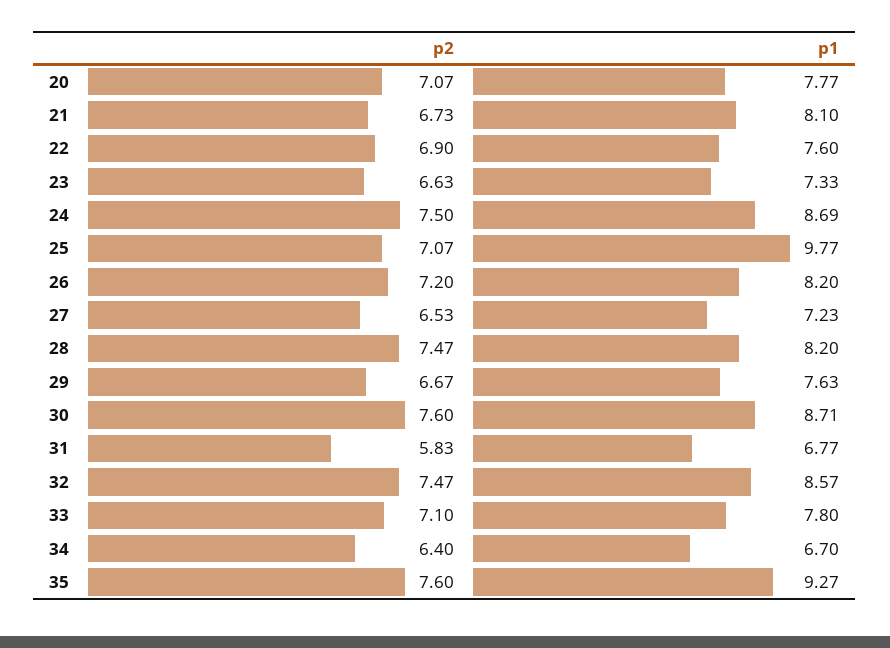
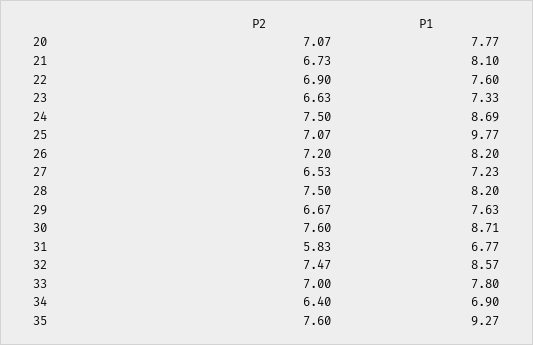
  {
    "p2": {
      "20": 7.07,
      "21": 6.73,
      "22": 6.9,
      "23": 6.63,
      "24": 7.5,
      "25": 7.07,
      "26": 7.2,
      "27": 6.53,
-     "28": 7.47,
+     "28": 7.5,
      "29": 6.67,
      "30": 7.6,
      "31": 5.83,
      "32": 7.47,
-     "33": 7.1,
+     "33": 7,
      "34": 6.4,
      "35": 7.6
    },
    "p1": {
      "20": 7.77,
      "21": 8.1,
      "22": 7.6,
      "23": 7.33,
      "24": 8.69,
      "25": 9.77,
      "26": 8.2,
      "27": 7.23,
      "28": 8.2,
      "29": 7.63,
      "30": 8.71,
      "31": 6.77,
      "32": 8.57,
      "33": 7.8,
-     "34": 6.7,
+     "34": 6.9,
      "35": 9.27
    }
  }

